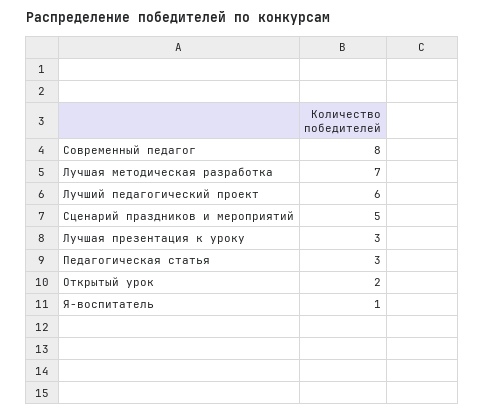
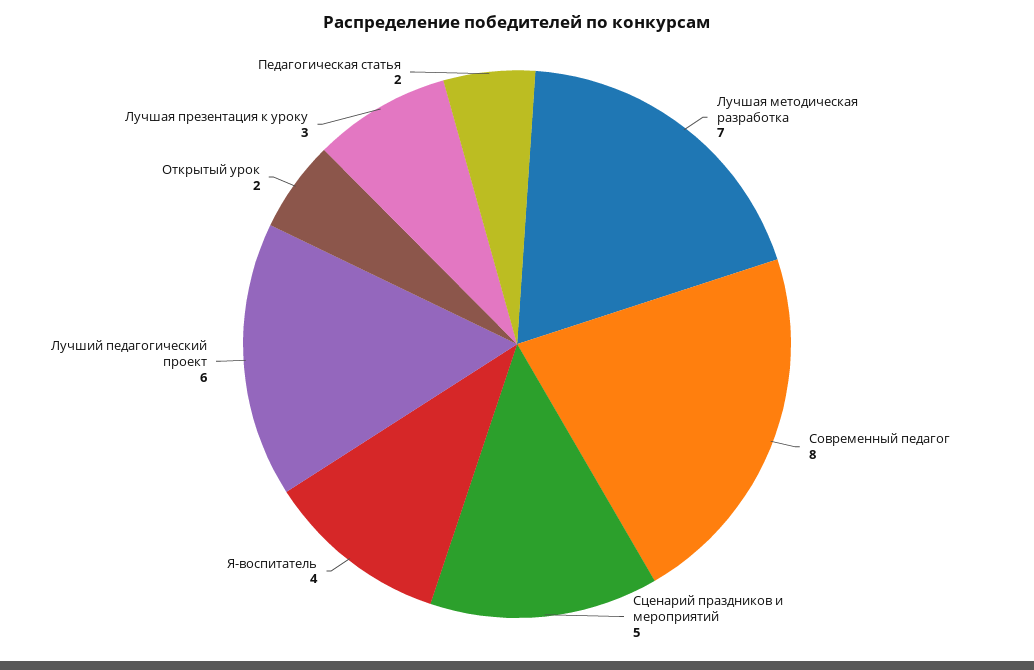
  {
    "Современный педагог": 8,
    "Лучшая методическая разработка": 7,
    "Лучший педагогический проект": 6,
    "Сценарий праздников и мероприятий": 5,
    "Лучшая презентация к уроку": 3,
-   "Педагогическая статья": 3,
+   "Педагогическая статья": 2,
    "Открытый урок": 2,
-   "Я-воспитатель": 1
+   "Я-воспитатель": 4
  }

